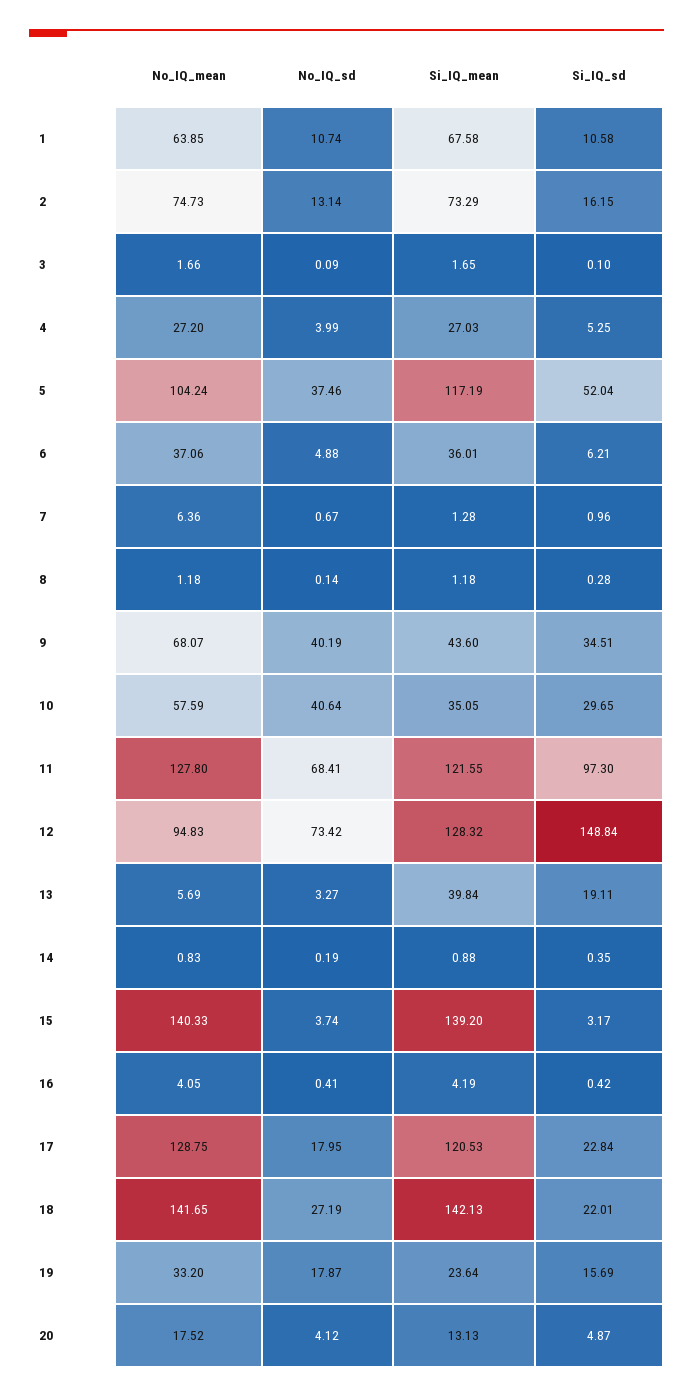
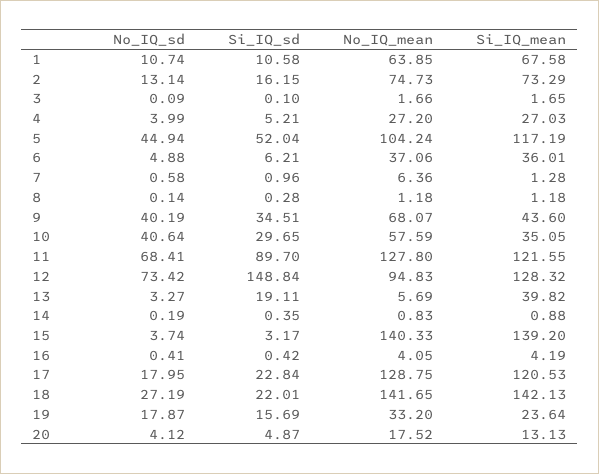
  {
    "No_IQ_mean": {
      "1": 63.85,
      "2": 74.73,
      "3": 1.66,
      "4": 27.2,
      "5": 104.24,
      "6": 37.06,
      "7": 6.36,
      "8": 1.18,
      "9": 68.07,
      "10": 57.59,
      "11": 127.8,
      "12": 94.83,
      "13": 5.69,
      "14": 0.83,
      "15": 140.33,
      "16": 4.05,
      "17": 128.75,
      "18": 141.65,
      "19": 33.2,
      "20": 17.52
    },
    "No_IQ_sd": {
      "1": 10.74,
      "2": 13.14,
      "3": 0.09,
      "4": 3.99,
-     "5": 37.46,
+     "5": 44.94,
      "6": 4.88,
-     "7": 0.67,
+     "7": 0.58,
      "8": 0.14,
      "9": 40.19,
      "10": 40.64,
      "11": 68.41,
      "12": 73.42,
      "13": 3.27,
      "14": 0.19,
      "15": 3.74,
      "16": 0.41,
      "17": 17.95,
      "18": 27.19,
      "19": 17.87,
      "20": 4.12
    },
    "Si_IQ_mean": {
      "1": 67.58,
      "2": 73.29,
      "3": 1.65,
      "4": 27.03,
      "5": 117.19,
      "6": 36.01,
      "7": 1.28,
      "8": 1.18,
      "9": 43.6,
      "10": 35.05,
      "11": 121.55,
      "12": 128.32,
-     "13": 39.84,
+     "13": 39.82,
      "14": 0.88,
      "15": 139.2,
      "16": 4.19,
      "17": 120.53,
      "18": 142.13,
      "19": 23.64,
      "20": 13.13
    },
    "Si_IQ_sd": {
      "1": 10.58,
      "2": 16.15,
      "3": 0.1,
-     "4": 5.25,
+     "4": 5.21,
      "5": 52.04,
      "6": 6.21,
      "7": 0.96,
      "8": 0.28,
      "9": 34.51,
      "10": 29.65,
-     "11": 97.3,
+     "11": 89.7,
      "12": 148.84,
      "13": 19.11,
      "14": 0.35,
      "15": 3.17,
      "16": 0.42,
      "17": 22.84,
      "18": 22.01,
      "19": 15.69,
      "20": 4.87
    }
  }

